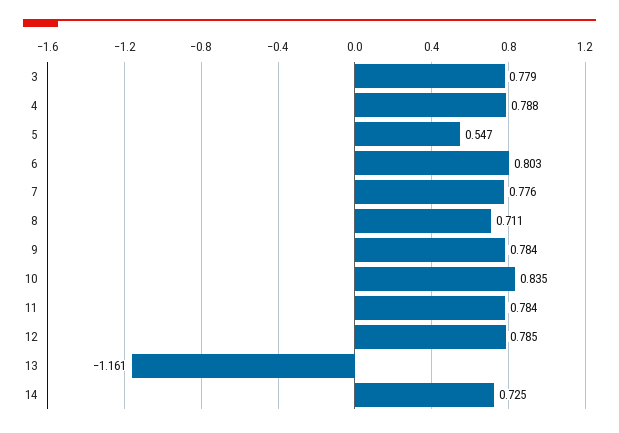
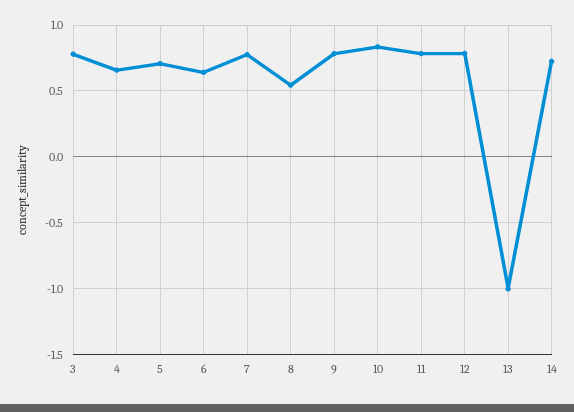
  {
    "3": 0.779,
-   "4": 0.788,
+   "4": 0.65,
-   "5": 0.547,
+   "5": 0.7,
-   "6": 0.803,
+   "6": 0.65,
    "7": 0.776,
-   "8": 0.711,
+   "8": 0.55,
    "9": 0.784,
    "10": 0.835,
    "11": 0.784,
    "12": 0.785,
-   "13": -1.161,
+   "13": -1,
    "14": 0.725
  }

